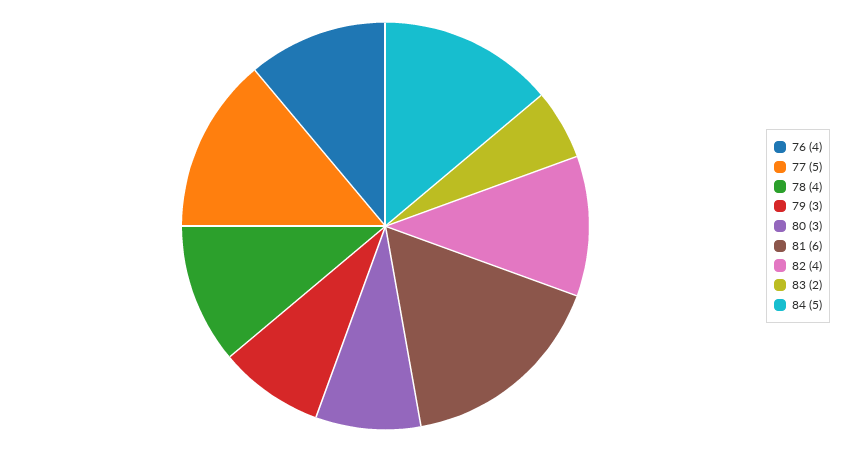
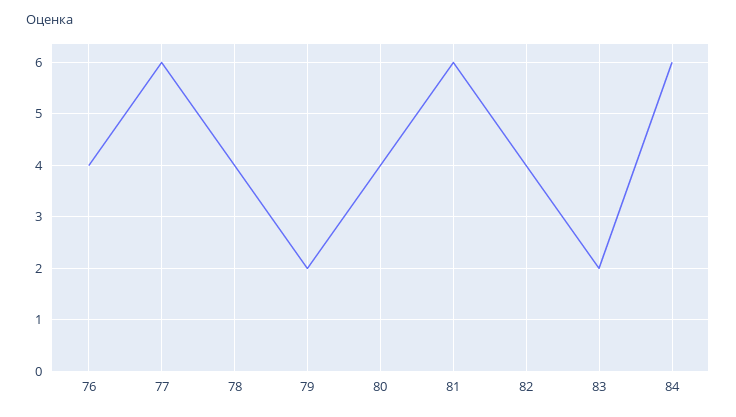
  {
    "76": 4,
-   "77": 5,
+   "77": 6,
    "78": 4,
-   "79": 3,
+   "79": 2,
-   "80": 3,
+   "80": 4,
    "81": 6,
    "82": 4,
    "83": 2,
-   "84": 5
+   "84": 6
  }

